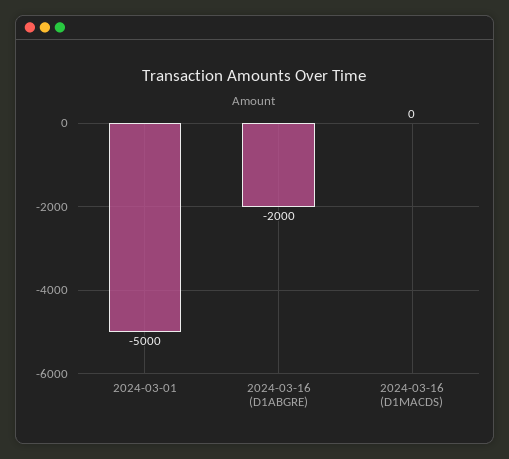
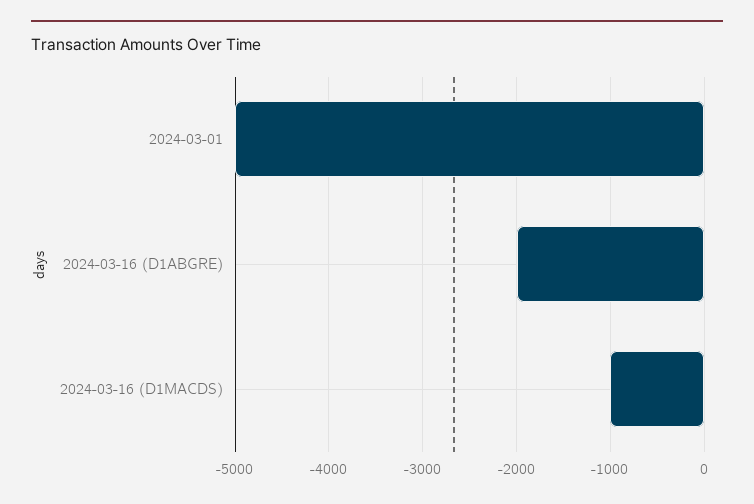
  {
    "2024-03-01": -5000,
    "2024-03-16 (D1ABGRE)": -2000,
-   "2024-03-16 (D1MACDS)": 0
+   "2024-03-16 (D1MACDS)": -1000
  }

